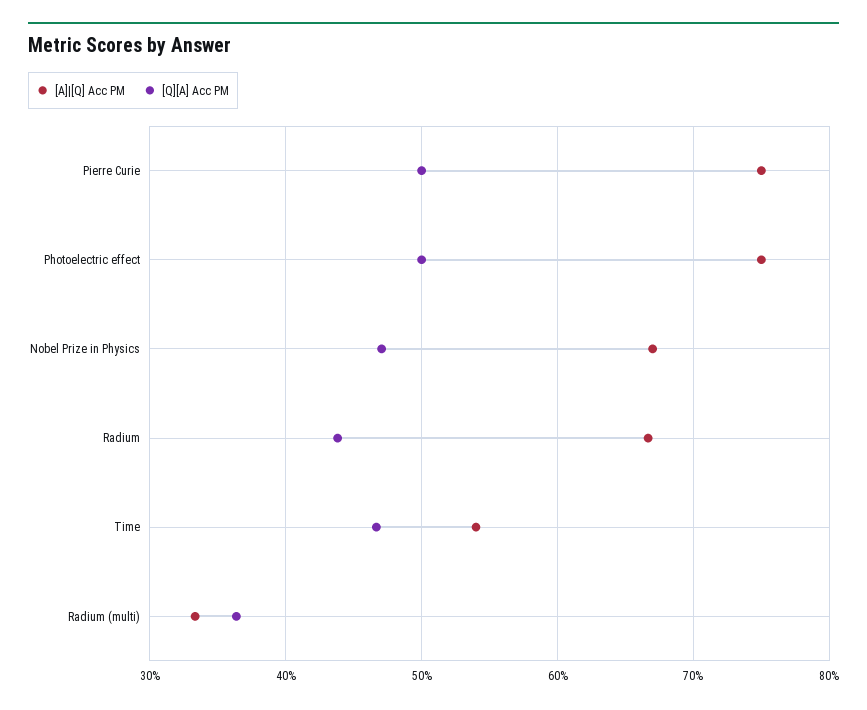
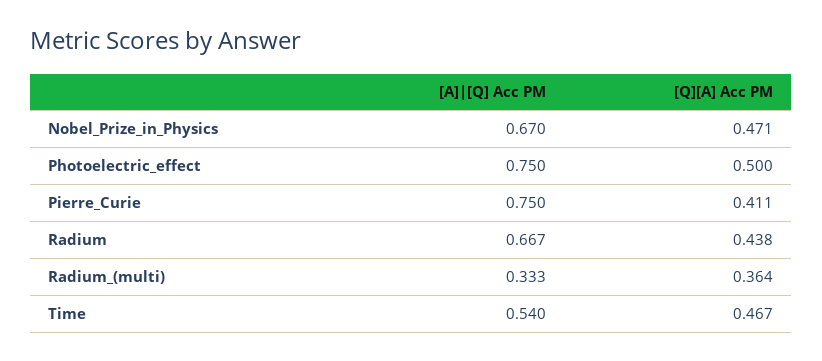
  {
    "[A]|[Q] Acc PM": {
      "Pierre Curie": 0.75,
      "Photoelectric effect": 0.75,
      "Nobel Prize in Physics": 0.67,
      "Radium": 0.667,
      "Time": 0.54,
      "Radium (multi)": 0.333
    },
    "[Q][A] Acc PM": {
-     "Pierre Curie": 0.5,
+     "Pierre Curie": 0.411,
      "Photoelectric effect": 0.5,
      "Nobel Prize in Physics": 0.471,
      "Radium": 0.438,
      "Time": 0.467,
      "Radium (multi)": 0.364
    }
  }

